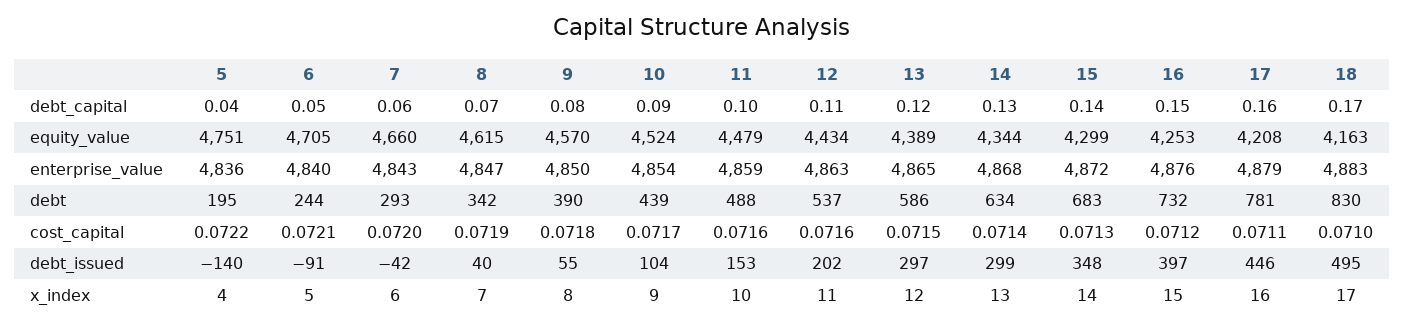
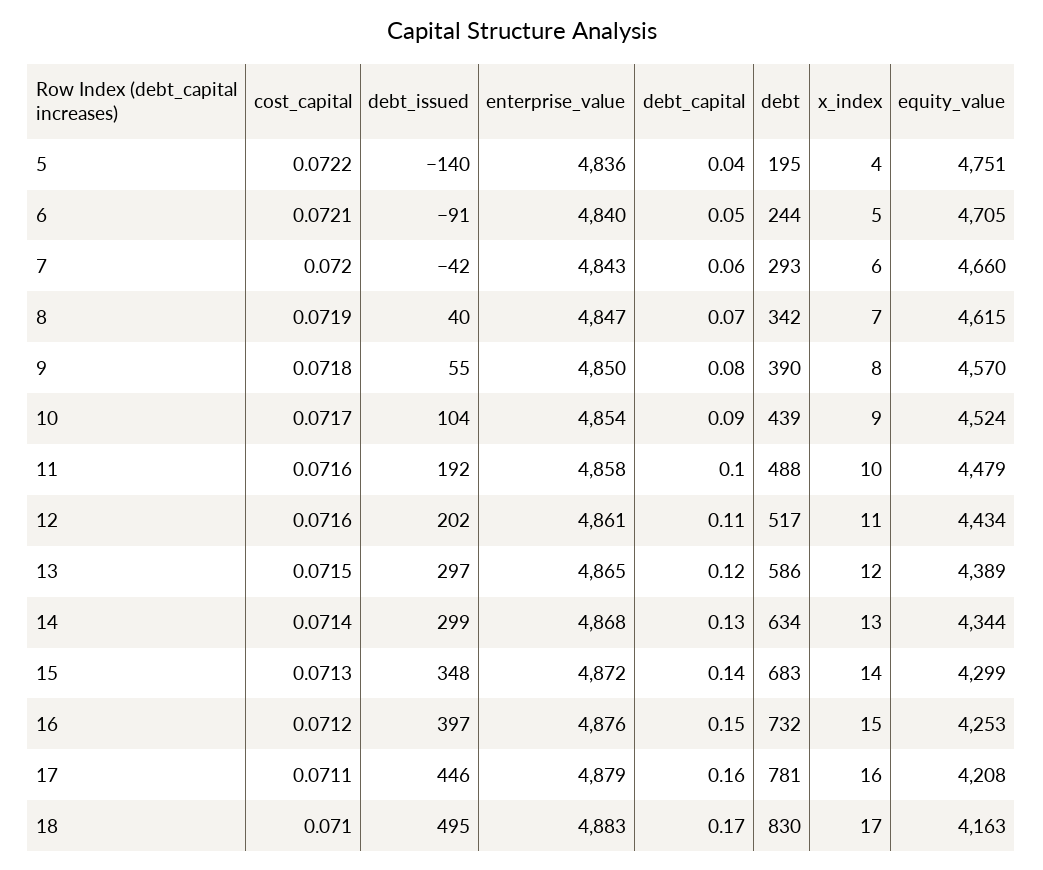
  {
    "5": {
      "debt_capital": 0.04,
      "equity_value": 4751,
      "enterprise_value": 4836,
      "debt": 195,
      "cost_capital": 0.0722,
      "debt_issued": -140,
      "x_index": 4
    },
    "6": {
      "debt_capital": 0.05,
      "equity_value": 4705,
      "enterprise_value": 4840,
      "debt": 244,
      "cost_capital": 0.0721,
      "debt_issued": -91,
      "x_index": 5
    },
    "7": {
      "debt_capital": 0.06,
      "equity_value": 4660,
      "enterprise_value": 4843,
      "debt": 293,
      "cost_capital": 0.072,
      "debt_issued": -42,
      "x_index": 6
    },
    "8": {
      "debt_capital": 0.07,
      "equity_value": 4615,
      "enterprise_value": 4847,
      "debt": 342,
      "cost_capital": 0.0719,
      "debt_issued": 40,
      "x_index": 7
    },
    "9": {
      "debt_capital": 0.08,
      "equity_value": 4570,
      "enterprise_value": 4850,
      "debt": 390,
      "cost_capital": 0.0718,
      "debt_issued": 55,
      "x_index": 8
    },
    "10": {
      "debt_capital": 0.09,
      "equity_value": 4524,
      "enterprise_value": 4854,
      "debt": 439,
      "cost_capital": 0.0717,
      "debt_issued": 104,
      "x_index": 9
    },
    "11": {
      "debt_capital": 0.1,
      "equity_value": 4479,
-     "enterprise_value": 4859,
+     "enterprise_value": 4858,
      "debt": 488,
      "cost_capital": 0.0716,
-     "debt_issued": 153,
+     "debt_issued": 192,
      "x_index": 10
    },
    "12": {
      "debt_capital": 0.11,
      "equity_value": 4434,
-     "enterprise_value": 4863,
+     "enterprise_value": 4861,
-     "debt": 537,
+     "debt": 517,
      "cost_capital": 0.0716,
      "debt_issued": 202,
      "x_index": 11
    },
    "13": {
      "debt_capital": 0.12,
      "equity_value": 4389,
      "enterprise_value": 4865,
      "debt": 586,
      "cost_capital": 0.0715,
      "debt_issued": 297,
      "x_index": 12
    },
    "14": {
      "debt_capital": 0.13,
      "equity_value": 4344,
      "enterprise_value": 4868,
      "debt": 634,
      "cost_capital": 0.0714,
      "debt_issued": 299,
      "x_index": 13
    },
    "15": {
      "debt_capital": 0.14,
      "equity_value": 4299,
      "enterprise_value": 4872,
      "debt": 683,
      "cost_capital": 0.0713,
      "debt_issued": 348,
      "x_index": 14
    },
    "16": {
      "debt_capital": 0.15,
      "equity_value": 4253,
      "enterprise_value": 4876,
      "debt": 732,
      "cost_capital": 0.0712,
      "debt_issued": 397,
      "x_index": 15
    },
    "17": {
      "debt_capital": 0.16,
      "equity_value": 4208,
      "enterprise_value": 4879,
      "debt": 781,
      "cost_capital": 0.0711,
      "debt_issued": 446,
      "x_index": 16
    },
    "18": {
      "debt_capital": 0.17,
      "equity_value": 4163,
      "enterprise_value": 4883,
      "debt": 830,
      "cost_capital": 0.071,
      "debt_issued": 495,
      "x_index": 17
    }
  }

